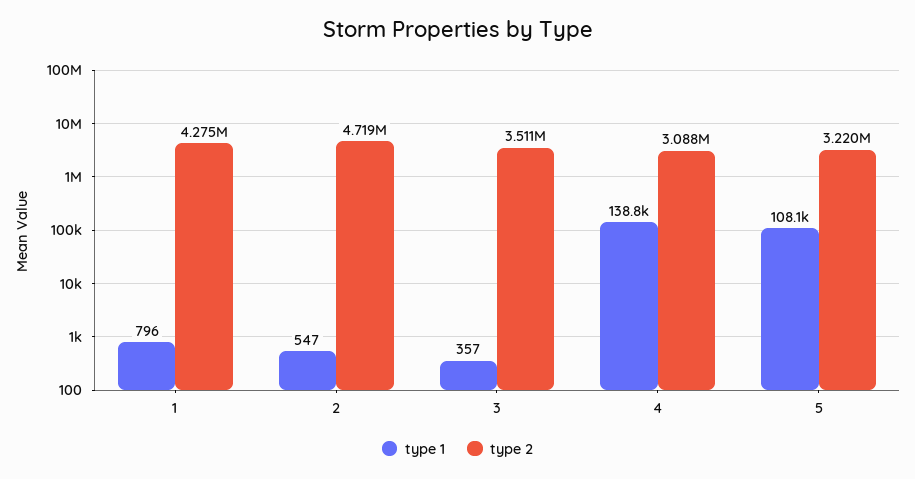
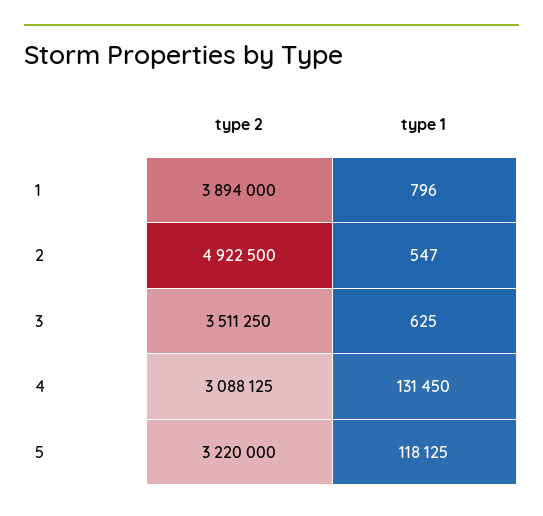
  {
    "type 1": {
      "1": 796,
      "2": 547,
-     "3": 357,
+     "3": 625,
-     "4": 138800,
+     "4": 131450,
-     "5": 108100
+     "5": 118125
    },
    "type 2": {
-     "1": 4275000,
+     "1": 3894000,
-     "2": 4719000,
+     "2": 4922500,
      "3": 3511250,
      "4": 3088125,
      "5": 3220000
    }
  }

